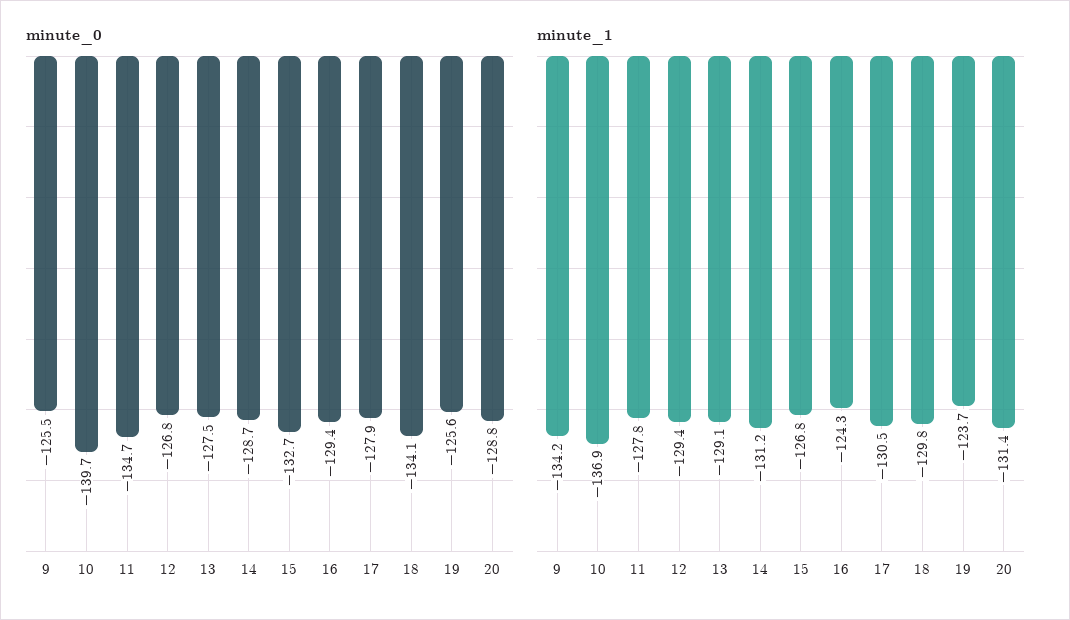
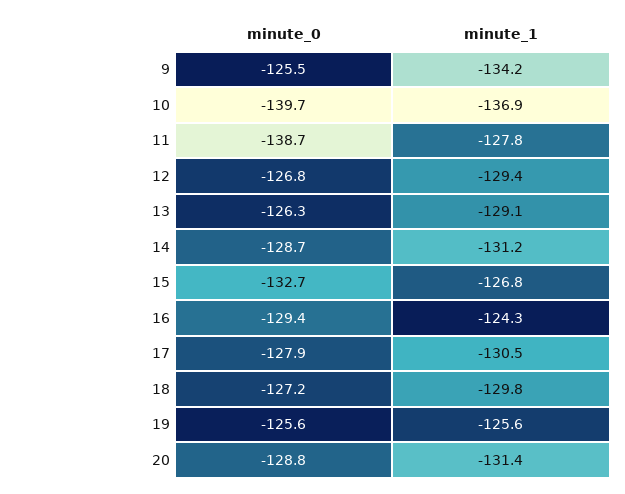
  {
    "minute_0": {
      "9": -125.5,
      "10": -139.7,
-     "11": -134.7,
+     "11": -138.7,
      "12": -126.8,
-     "13": -127.5,
+     "13": -126.3,
      "14": -128.7,
      "15": -132.7,
      "16": -129.4,
      "17": -127.9,
-     "18": -134.1,
+     "18": -127.2,
      "19": -125.6,
      "20": -128.8
    },
    "minute_1": {
      "9": -134.2,
      "10": -136.9,
      "11": -127.8,
      "12": -129.4,
      "13": -129.1,
      "14": -131.2,
      "15": -126.8,
      "16": -124.3,
      "17": -130.5,
      "18": -129.8,
-     "19": -123.7,
+     "19": -125.6,
      "20": -131.4
    }
  }

